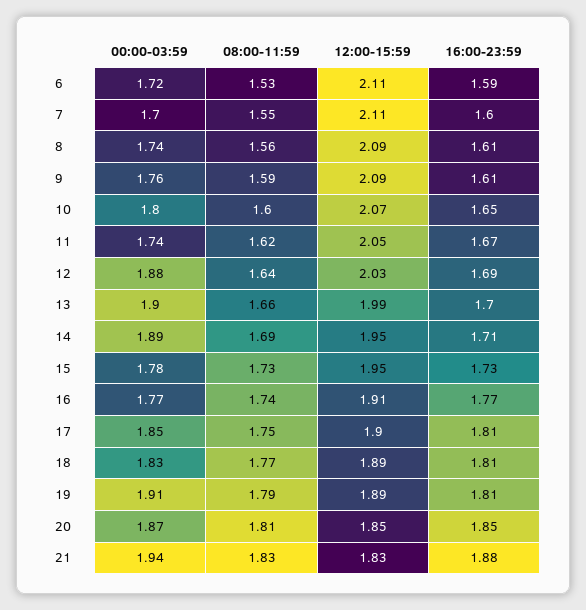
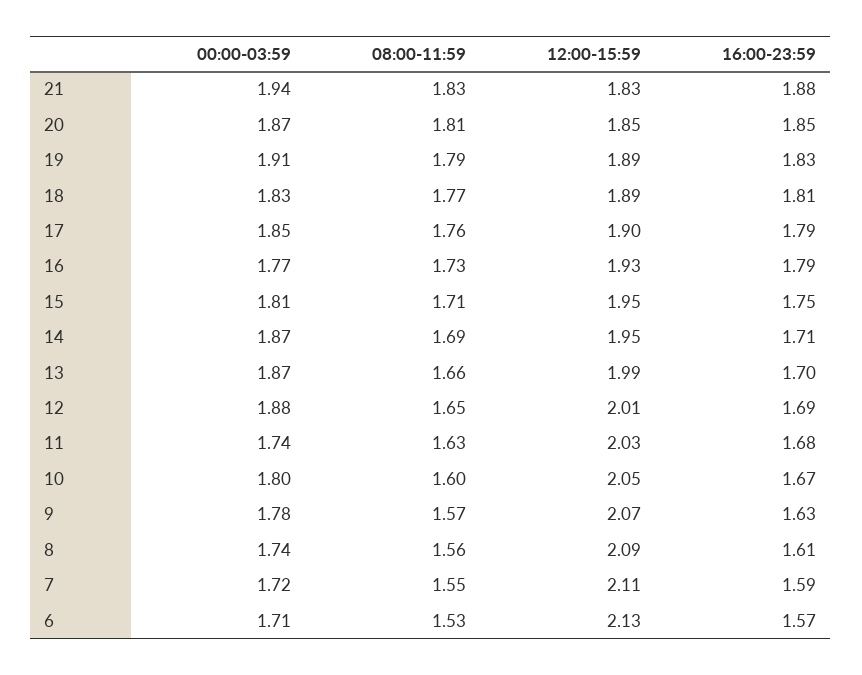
  {
    "00:00-03:59": {
-     "6": 1.72,
+     "6": 1.71,
-     "7": 1.7,
+     "7": 1.72,
      "8": 1.74,
-     "9": 1.76,
+     "9": 1.78,
      "10": 1.8,
      "11": 1.74,
      "12": 1.88,
-     "13": 1.9,
+     "13": 1.87,
-     "14": 1.89,
+     "14": 1.87,
-     "15": 1.78,
+     "15": 1.81,
      "16": 1.77,
      "17": 1.85,
      "18": 1.83,
      "19": 1.91,
      "20": 1.87,
      "21": 1.94
    },
    "08:00-11:59": {
      "6": 1.53,
      "7": 1.55,
      "8": 1.56,
-     "9": 1.59,
+     "9": 1.57,
      "10": 1.6,
-     "11": 1.62,
+     "11": 1.63,
-     "12": 1.64,
+     "12": 1.65,
      "13": 1.66,
      "14": 1.69,
-     "15": 1.73,
+     "15": 1.71,
-     "16": 1.74,
+     "16": 1.73,
-     "17": 1.75,
+     "17": 1.76,
      "18": 1.77,
      "19": 1.79,
      "20": 1.81,
      "21": 1.83
    },
    "12:00-15:59": {
-     "6": 2.11,
+     "6": 2.13,
      "7": 2.11,
      "8": 2.09,
-     "9": 2.09,
+     "9": 2.07,
-     "10": 2.07,
+     "10": 2.05,
-     "11": 2.05,
+     "11": 2.03,
-     "12": 2.03,
+     "12": 2.01,
      "13": 1.99,
      "14": 1.95,
      "15": 1.95,
-     "16": 1.91,
+     "16": 1.93,
      "17": 1.9,
      "18": 1.89,
      "19": 1.89,
      "20": 1.85,
      "21": 1.83
    },
    "16:00-23:59": {
-     "6": 1.59,
+     "6": 1.57,
-     "7": 1.6,
+     "7": 1.59,
      "8": 1.61,
-     "9": 1.61,
+     "9": 1.63,
-     "10": 1.65,
+     "10": 1.67,
-     "11": 1.67,
+     "11": 1.68,
      "12": 1.69,
      "13": 1.7,
      "14": 1.71,
-     "15": 1.73,
+     "15": 1.75,
-     "16": 1.77,
+     "16": 1.79,
-     "17": 1.81,
+     "17": 1.79,
      "18": 1.81,
-     "19": 1.81,
+     "19": 1.83,
      "20": 1.85,
      "21": 1.88
    }
  }

